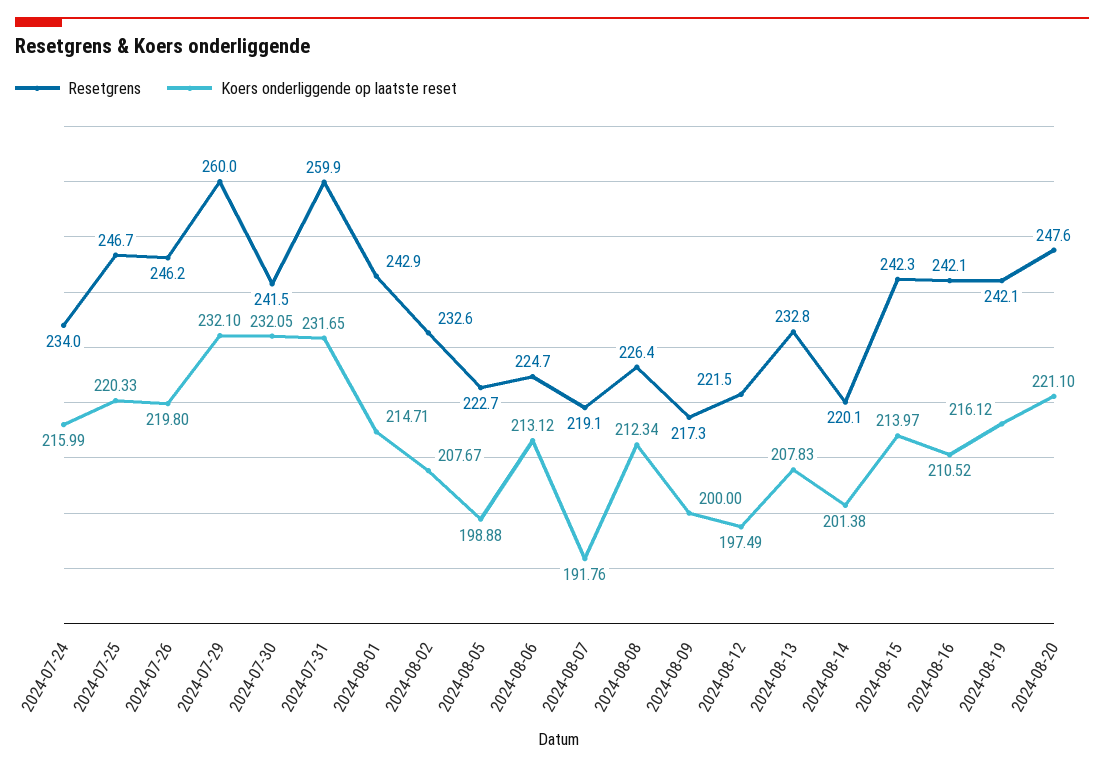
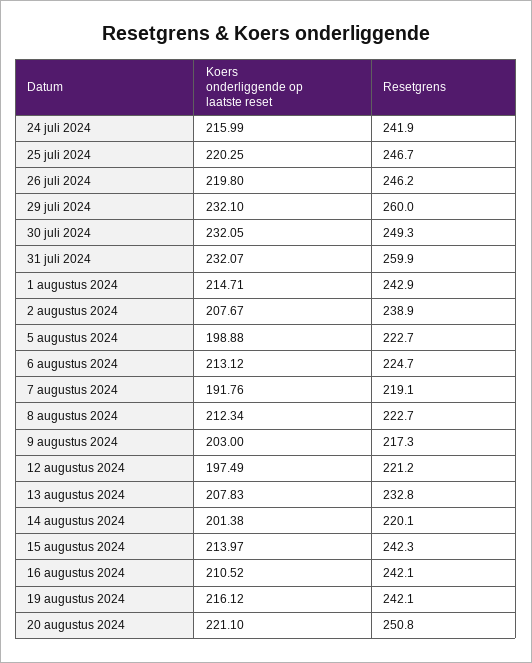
  {
    "Resetgrens": {
-     "2024-07-24": 234,
+     "2024-07-24": 241.9,
      "2024-07-25": 246.7,
      "2024-07-26": 246.2,
      "2024-07-29": 260,
-     "2024-07-30": 241.5,
+     "2024-07-30": 249.3,
      "2024-07-31": 259.9,
      "2024-08-01": 242.9,
-     "2024-08-02": 232.6,
+     "2024-08-02": 238.9,
      "2024-08-05": 222.7,
      "2024-08-06": 224.7,
      "2024-08-07": 219.1,
-     "2024-08-08": 226.4,
+     "2024-08-08": 222.7,
      "2024-08-09": 217.3,
-     "2024-08-12": 221.5,
+     "2024-08-12": 221.2,
      "2024-08-13": 232.8,
      "2024-08-14": 220.1,
      "2024-08-15": 242.3,
      "2024-08-16": 242.1,
      "2024-08-19": 242.1,
-     "2024-08-20": 247.6
+     "2024-08-20": 250.8
    },
    "Koers onderliggende op laatste reset": {
      "2024-07-24": 215.99,
-     "2024-07-25": 220.33,
+     "2024-07-25": 220.25,
      "2024-07-26": 219.8,
      "2024-07-29": 232.1,
      "2024-07-30": 232.05,
-     "2024-07-31": 231.65,
+     "2024-07-31": 232.07,
      "2024-08-01": 214.71,
      "2024-08-02": 207.67,
      "2024-08-05": 198.88,
      "2024-08-06": 213.12,
      "2024-08-07": 191.76,
      "2024-08-08": 212.34,
-     "2024-08-09": 200,
+     "2024-08-09": 203,
      "2024-08-12": 197.49,
      "2024-08-13": 207.83,
      "2024-08-14": 201.38,
      "2024-08-15": 213.97,
      "2024-08-16": 210.52,
      "2024-08-19": 216.12,
      "2024-08-20": 221.1
    }
  }

